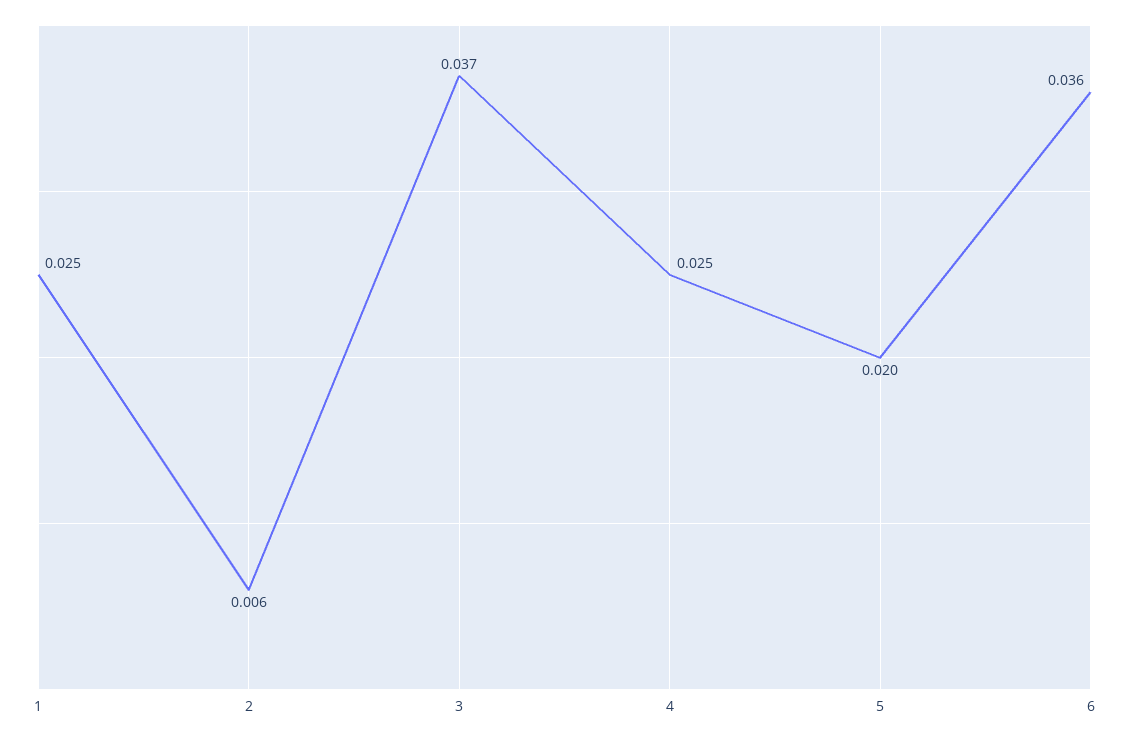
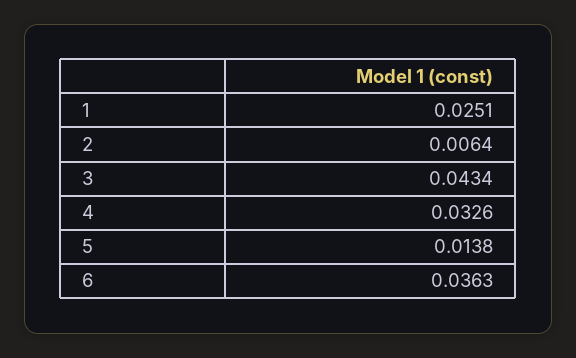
  {
    "1": 0.0251,
    "2": 0.0064,
-   "3": 0.037,
+   "3": 0.0434,
-   "4": 0.025,
+   "4": 0.0326,
-   "5": 0.02,
+   "5": 0.0138,
    "6": 0.0363
  }

